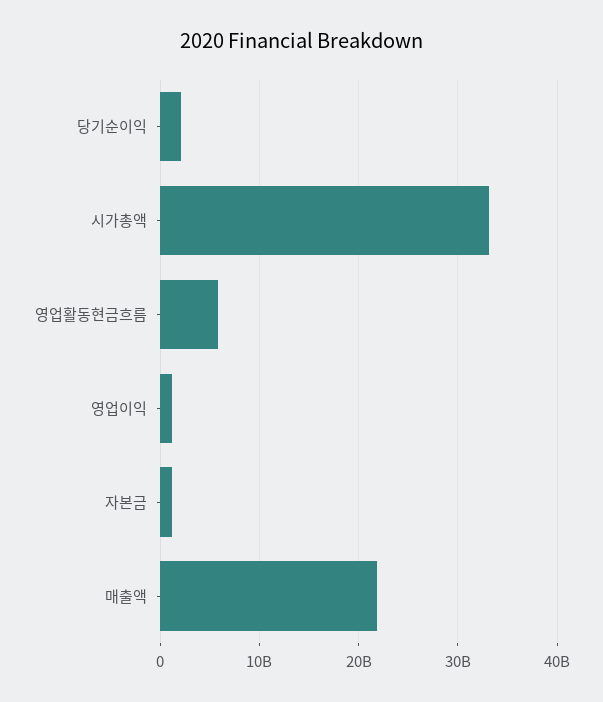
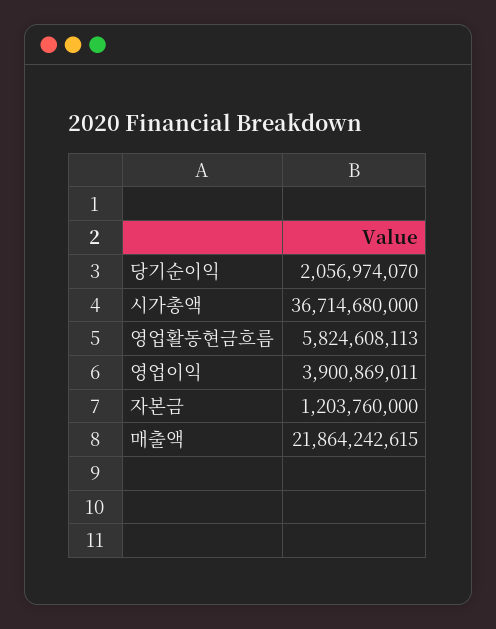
  {
    "당기순이익": 2056974070,
-   "시가총액": 33000000000,
+   "시가총액": 36714680000,
    "영업활동현금흐름": 5824608113,
-   "영업이익": 1000000000,
+   "영업이익": 3900869011,
    "자본금": 1203760000,
    "매출액": 21864242615
  }

